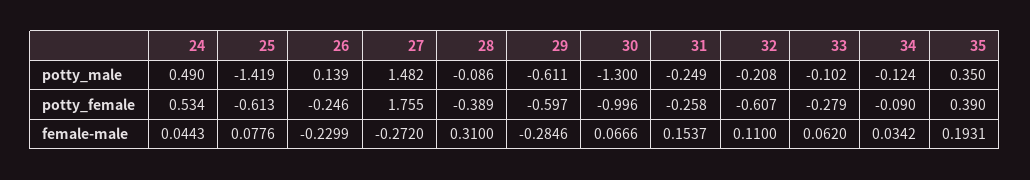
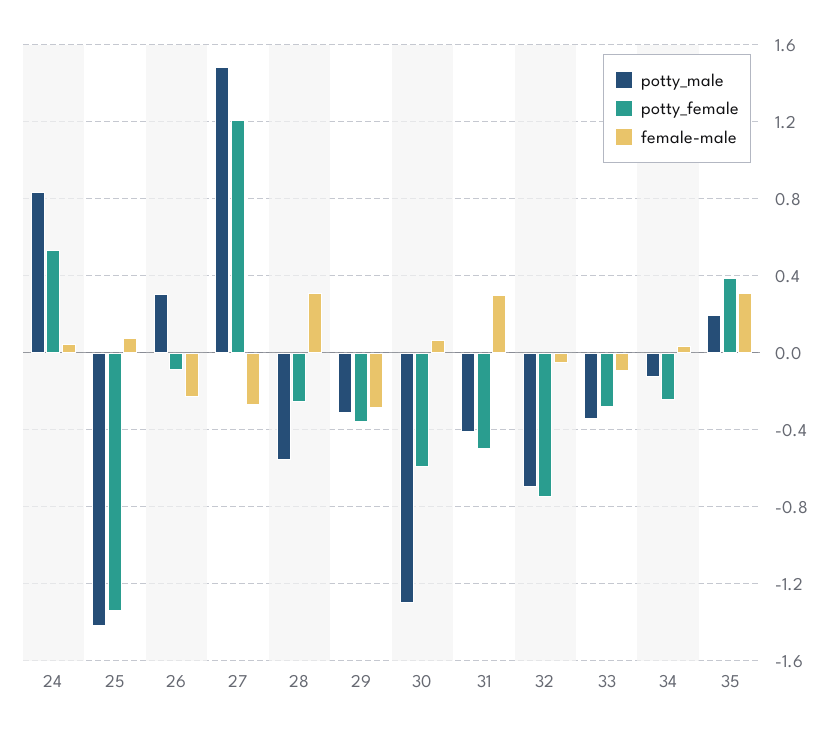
  {
    "potty_male": {
-     "24": 0.49,
+     "24": 0.85,
      "25": -1.419,
-     "26": 0.139,
+     "26": 0.3,
      "27": 1.482,
-     "28": -0.086,
+     "28": -0.55,
-     "29": -0.611,
+     "29": -0.3,
      "30": -1.3,
-     "31": -0.249,
+     "31": -0.4,
-     "32": -0.208,
+     "32": -0.7,
-     "33": -0.102,
+     "33": -0.35,
      "34": -0.124,
-     "35": 0.35
+     "35": 0.2
    },
    "potty_female": {
      "24": 0.534,
-     "25": -0.613,
+     "25": -1.35,
-     "26": -0.246,
+     "26": -0.1,
-     "27": 1.755,
+     "27": 1.2,
-     "28": -0.389,
+     "28": -0.25,
-     "29": -0.597,
+     "29": -0.35,
-     "30": -0.996,
+     "30": -0.6,
-     "31": -0.258,
+     "31": -0.5,
-     "32": -0.607,
+     "32": -0.75,
      "33": -0.279,
-     "34": -0.09,
+     "34": -0.25,
      "35": 0.39
    },
    "female-male": {
      "24": 0.0443,
      "25": 0.0776,
      "26": -0.2299,
      "27": -0.272,
      "28": 0.31,
      "29": -0.2846,
      "30": 0.0666,
-     "31": 0.1537,
+     "31": 0.3,
-     "32": 0.11,
+     "32": -0.05,
-     "33": 0.062,
+     "33": -0.1,
      "34": 0.0342,
-     "35": 0.1931
+     "35": 0.3
    }
  }

